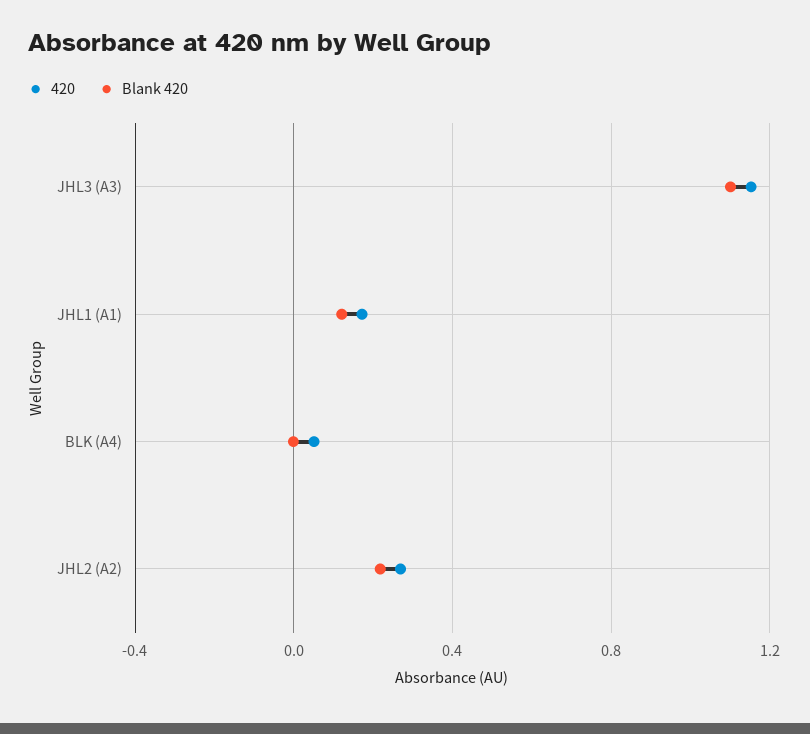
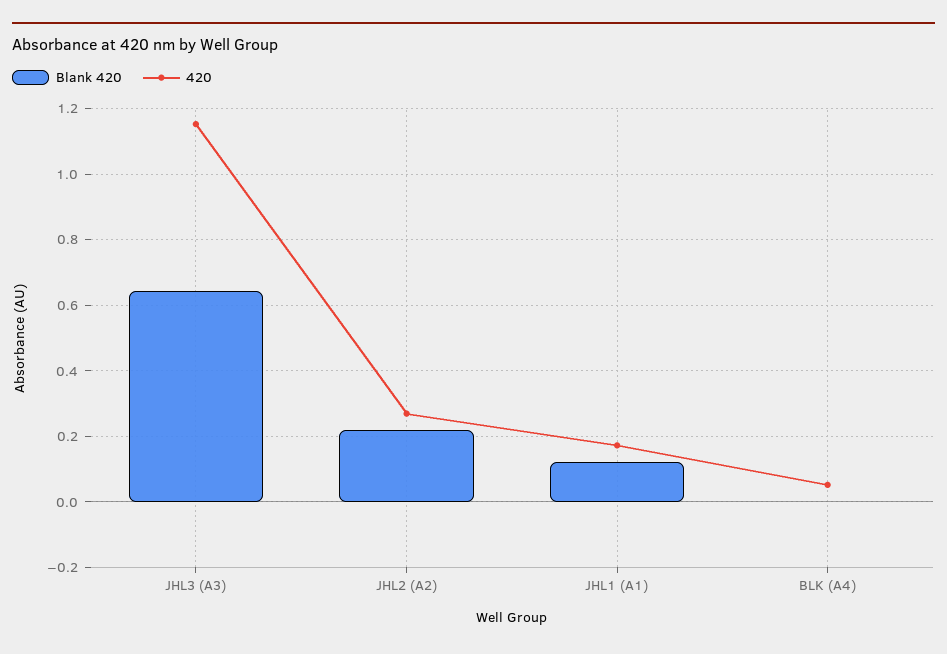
  {
    "420": {
      "JHL3 (A3)": 1.16,
      "JHL1 (A1)": 0.18,
      "BLK (A4)": 0.06,
      "JHL2 (A2)": 0.26
    },
    "Blank 420": {
-     "JHL3 (A3)": 1.1,
+     "JHL3 (A3)": 0.64,
      "JHL1 (A1)": 0.12,
      "BLK (A4)": 0,
      "JHL2 (A2)": 0.22
    }
  }

